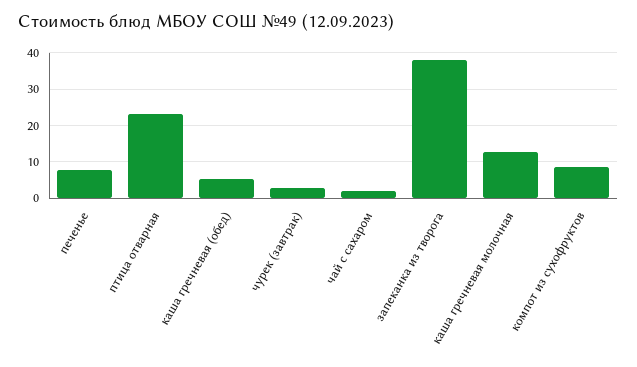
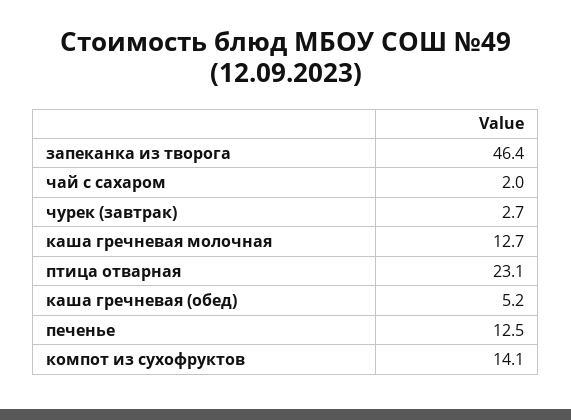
  {
-   "печенье": 8,
+   "печенье": 12.5,
    "птица отварная": 23.1,
    "каша гречневая (обед)": 5.2,
    "чурек (завтрак)": 2.7,
    "чай с сахаром": 2,
-   "запеканка из творога": 38,
+   "запеканка из творога": 46.4,
    "каша гречневая молочная": 12.7,
-   "компот из сухофруктов": 8
+   "компот из сухофруктов": 14.1
  }

